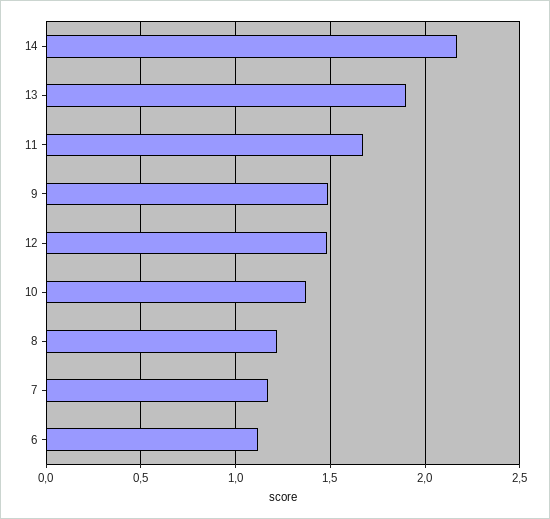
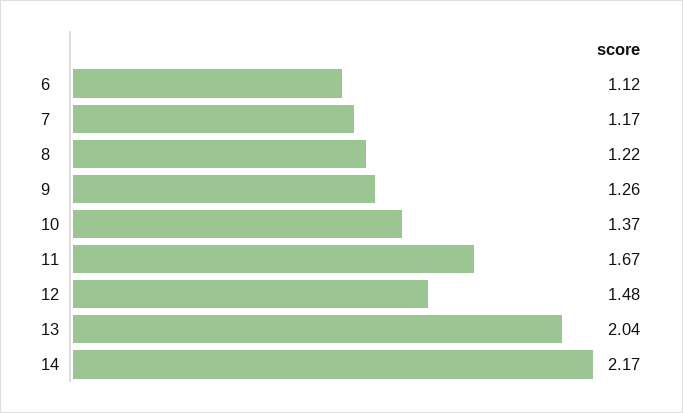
  {
    "14": 2.17,
-   "13": 1.9,
+   "13": 2.04,
    "11": 1.67,
-   "9": 1.5,
+   "9": 1.26,
    "12": 1.48,
    "10": 1.37,
    "8": 1.22,
    "7": 1.17,
    "6": 1.12
  }

